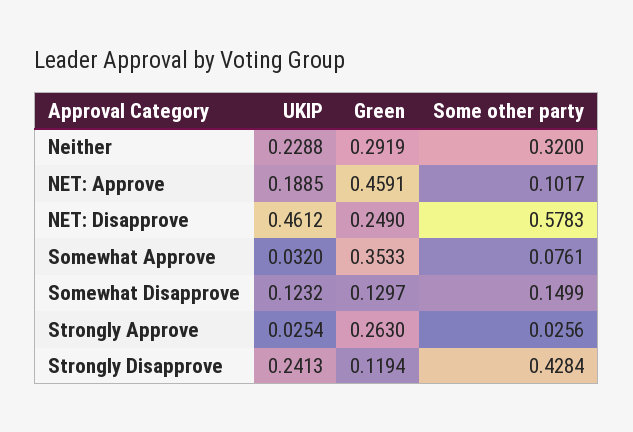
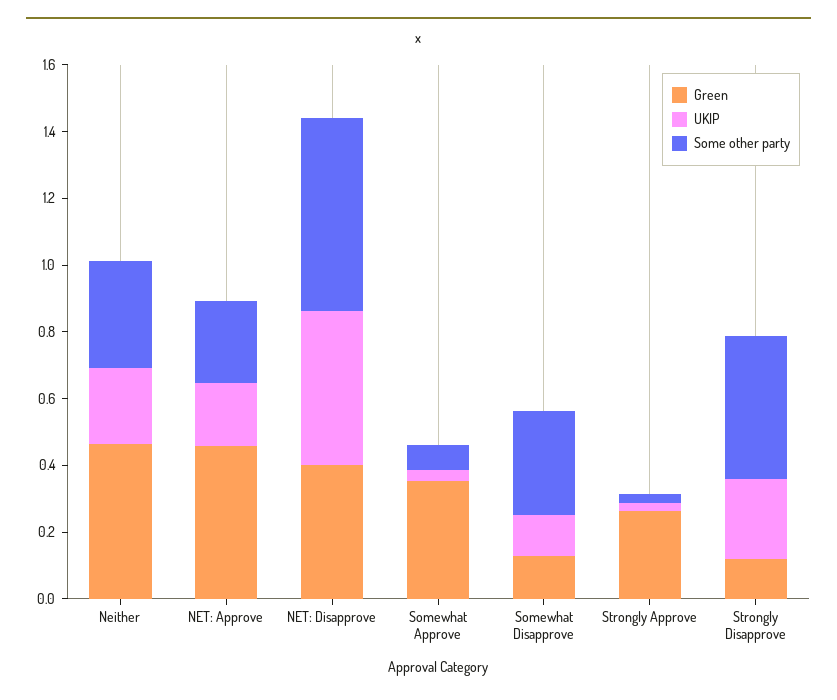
  {
    "UKIP": {
      "Neither": 0.2288,
      "NET: Approve": 0.1885,
      "NET: Disapprove": 0.4612,
      "Somewhat Approve": 0.032,
      "Somewhat Disapprove": 0.1232,
      "Strongly Approve": 0.0254,
      "Strongly Disapprove": 0.2413
    },
    "Green": {
-     "Neither": 0.2919,
+     "Neither": 0.45,
      "NET: Approve": 0.4591,
-     "NET: Disapprove": 0.249,
+     "NET: Disapprove": 0.4,
      "Somewhat Approve": 0.3533,
      "Somewhat Disapprove": 0.1297,
      "Strongly Approve": 0.263,
      "Strongly Disapprove": 0.1194
    },
    "Some other party": {
      "Neither": 0.32,
-     "NET: Approve": 0.1017,
+     "NET: Approve": 0.25,
      "NET: Disapprove": 0.5783,
      "Somewhat Approve": 0.0761,
-     "Somewhat Disapprove": 0.1499,
+     "Somewhat Disapprove": 0.3,
      "Strongly Approve": 0.0256,
      "Strongly Disapprove": 0.4284
    }
  }

